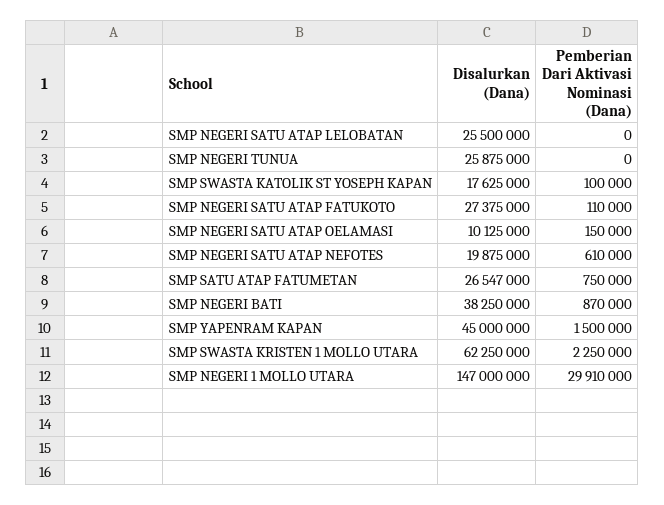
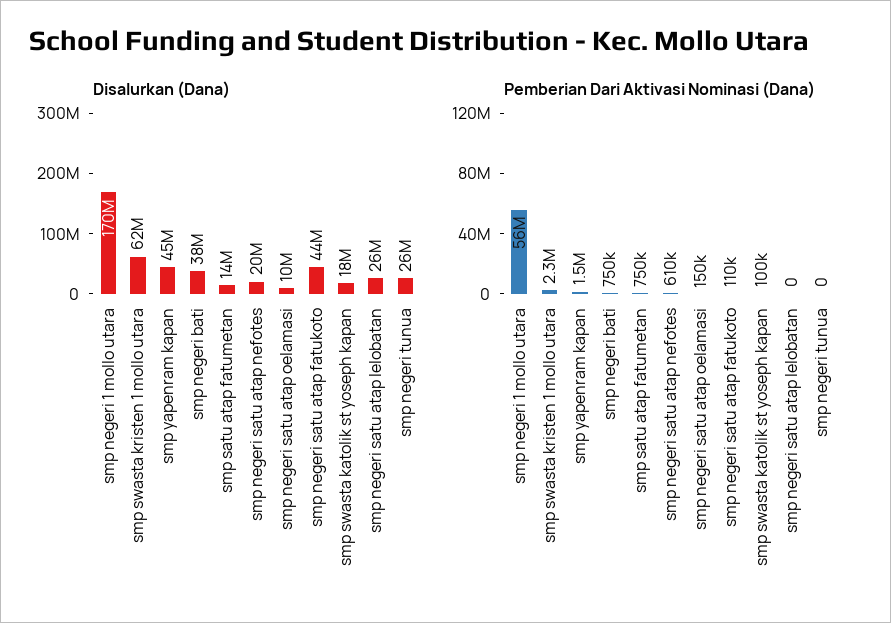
  {
    "Disalurkan (Dana)": {
      "SMP NEGERI SATU ATAP LELOBATAN": 25500000,
      "SMP NEGERI TUNUA": 25875000,
      "SMP SWASTA KATOLIK ST YOSEPH KAPAN": 17625000,
-     "SMP NEGERI SATU ATAP FATUKOTO": 27375000,
+     "SMP NEGERI SATU ATAP FATUKOTO": 44000000,
      "SMP NEGERI SATU ATAP OELAMASI": 10125000,
      "SMP NEGERI SATU ATAP NEFOTES": 19875000,
-     "SMP SATU ATAP FATUMETAN": 26547000,
+     "SMP SATU ATAP FATUMETAN": 14000000,
      "SMP NEGERI BATI": 38250000,
      "SMP YAPENRAM KAPAN": 45000000,
      "SMP SWASTA KRISTEN 1 MOLLO UTARA": 62250000,
-     "SMP NEGERI 1 MOLLO UTARA": 147000000
+     "SMP NEGERI 1 MOLLO UTARA": 170000000
    },
    "Pemberian Dari Aktivasi Nominasi (Dana)": {
      "SMP NEGERI SATU ATAP LELOBATAN": 0,
      "SMP NEGERI TUNUA": 0,
      "SMP SWASTA KATOLIK ST YOSEPH KAPAN": 100000,
      "SMP NEGERI SATU ATAP FATUKOTO": 110000,
      "SMP NEGERI SATU ATAP OELAMASI": 150000,
      "SMP NEGERI SATU ATAP NEFOTES": 610000,
      "SMP SATU ATAP FATUMETAN": 750000,
-     "SMP NEGERI BATI": 870000,
+     "SMP NEGERI BATI": 750000,
      "SMP YAPENRAM KAPAN": 1500000,
      "SMP SWASTA KRISTEN 1 MOLLO UTARA": 2250000,
-     "SMP NEGERI 1 MOLLO UTARA": 29910000
+     "SMP NEGERI 1 MOLLO UTARA": 56000000
    }
  }

